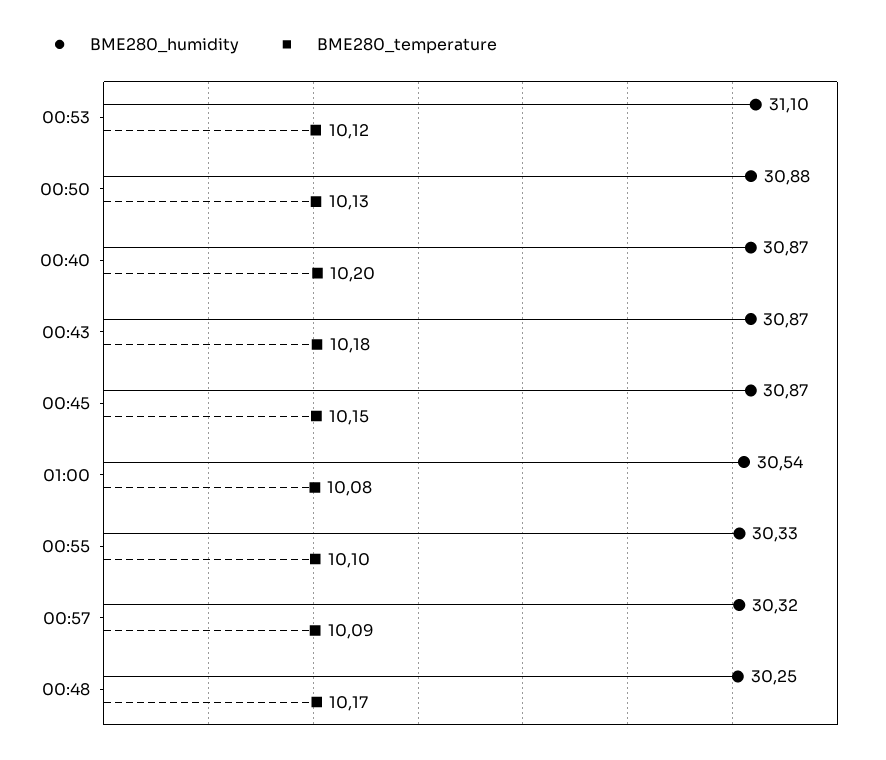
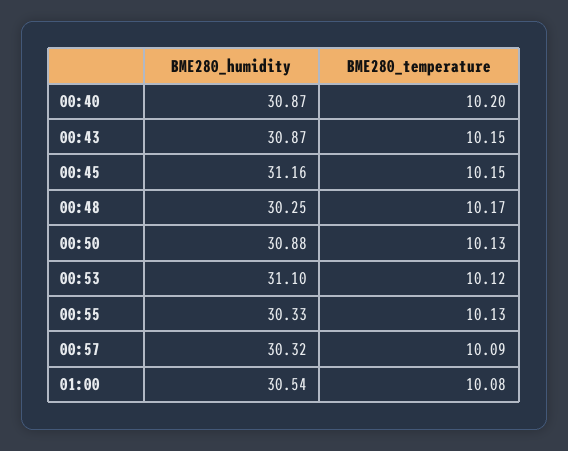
  {
    "BME280_humidity": {
      "00:53": 31.1,
      "00:50": 30.88,
      "00:40": 30.87,
      "00:43": 30.87,
-     "00:45": 30.87,
+     "00:45": 31.16,
      "01:00": 30.54,
      "00:55": 30.33,
      "00:57": 30.32,
      "00:48": 30.25
    },
    "BME280_temperature": {
      "00:53": 10.12,
      "00:50": 10.13,
      "00:40": 10.2,
-     "00:43": 10.18,
+     "00:43": 10.15,
      "00:45": 10.15,
      "01:00": 10.08,
-     "00:55": 10.1,
+     "00:55": 10.13,
      "00:57": 10.09,
      "00:48": 10.17
    }
  }

